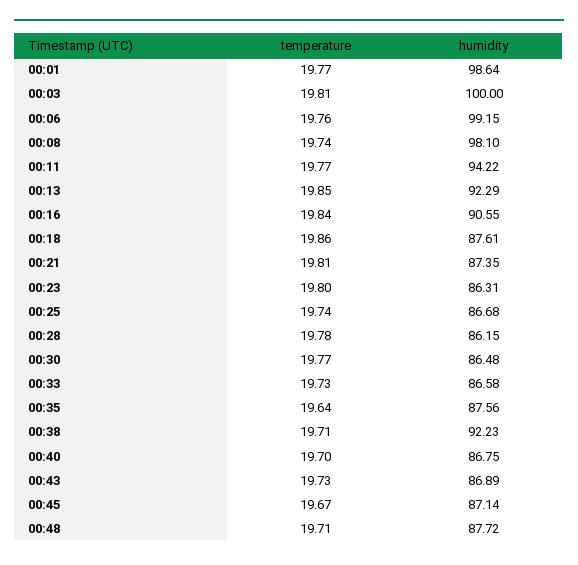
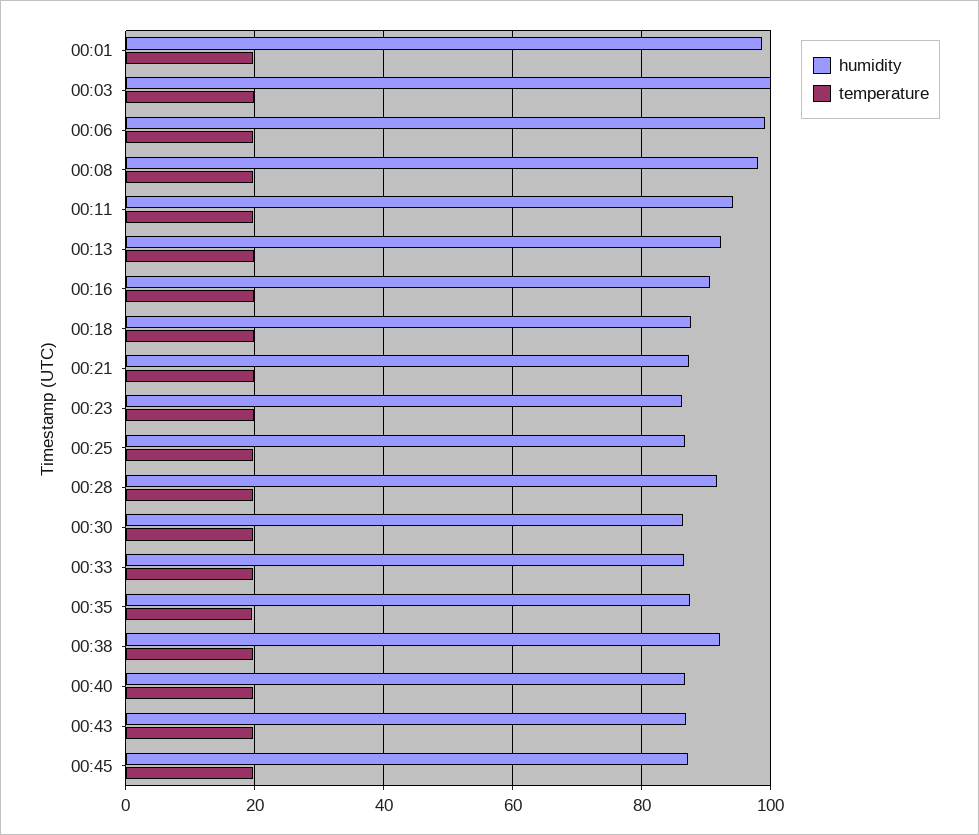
  {
    "temperature": {
      "00:01": 19.77,
      "00:03": 19.81,
      "00:06": 19.76,
      "00:08": 19.74,
      "00:11": 19.77,
      "00:13": 19.85,
      "00:16": 19.84,
      "00:18": 19.86,
      "00:21": 19.81,
      "00:23": 19.8,
      "00:25": 19.74,
      "00:28": 19.78,
      "00:30": 19.77,
      "00:33": 19.73,
      "00:35": 19.64,
      "00:38": 19.71,
      "00:40": 19.7,
      "00:43": 19.73,
-     "00:45": 19.67,
+     "00:45": 19.67
-     "00:48": 19.71
    },
    "humidity": {
      "00:01": 98.64,
      "00:03": 100,
      "00:06": 99.15,
      "00:08": 98.1,
      "00:11": 94.22,
      "00:13": 92.29,
      "00:16": 90.55,
      "00:18": 87.61,
      "00:21": 87.35,
      "00:23": 86.31,
      "00:25": 86.68,
-     "00:28": 86.15,
+     "00:28": 92,
      "00:30": 86.48,
      "00:33": 86.58,
      "00:35": 87.56,
      "00:38": 92.23,
      "00:40": 86.75,
      "00:43": 86.89,
-     "00:45": 87.14,
+     "00:45": 87.14
-     "00:48": 87.72
    }
  }

